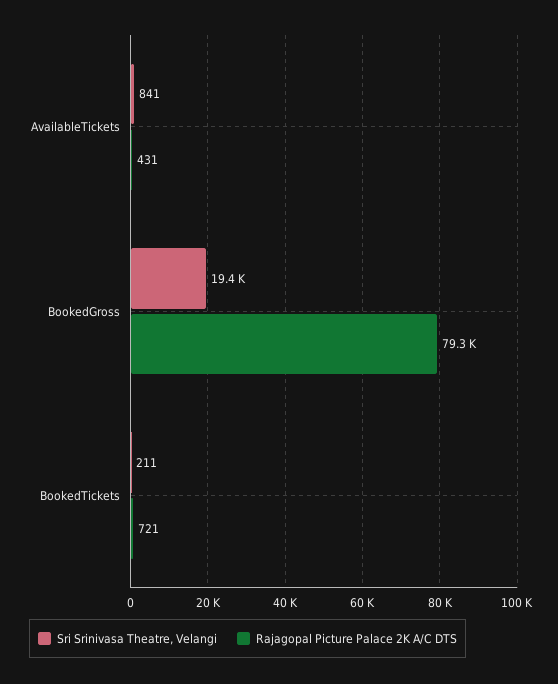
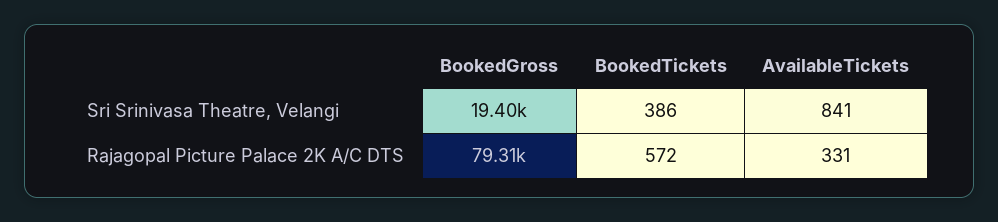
  {
    "Sri Srinivasa Theatre, Velangi": {
      "AvailableTickets": 841,
      "BookedGross": 19400,
-     "BookedTickets": 211
+     "BookedTickets": 386
    },
    "Rajagopal Picture Palace 2K A/C DTS": {
-     "AvailableTickets": 431,
+     "AvailableTickets": 331,
      "BookedGross": 79310,
-     "BookedTickets": 721
+     "BookedTickets": 572
    }
  }

